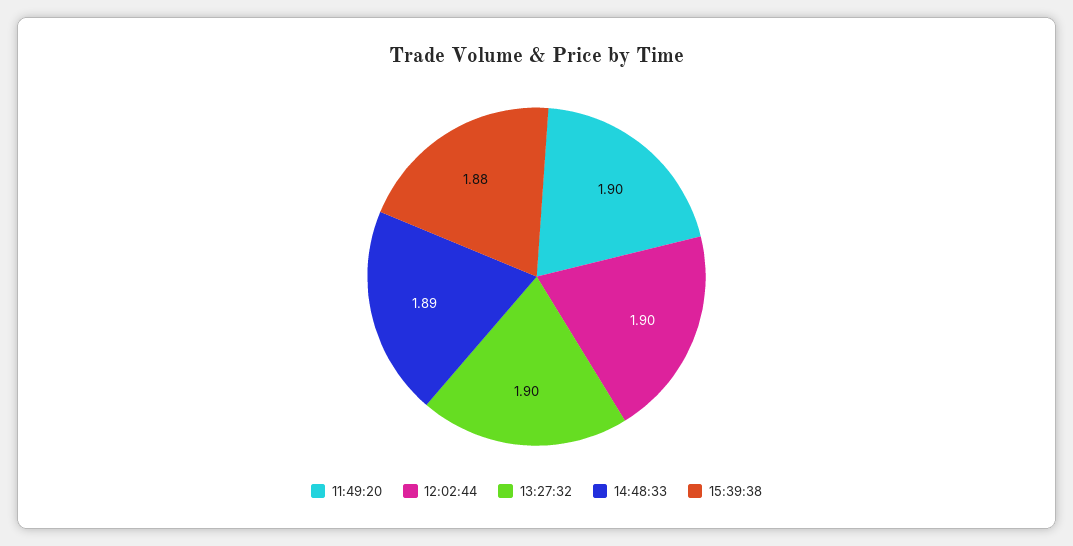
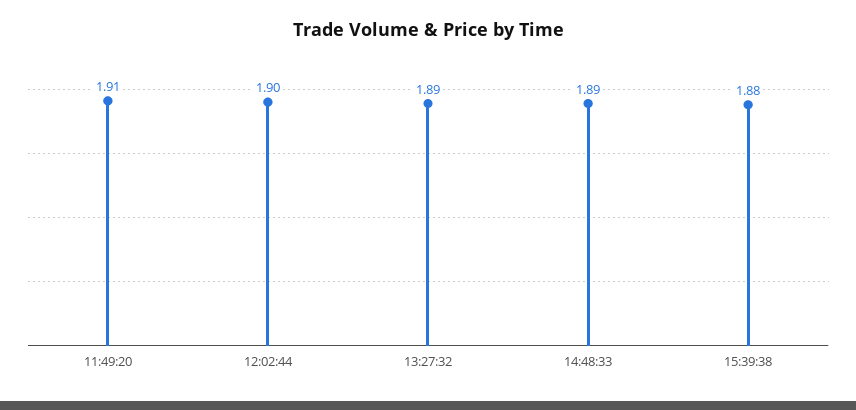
  {
-   "11:49:20": 1.9,
+   "11:49:20": 1.91,
    "12:02:44": 1.9,
-   "13:27:32": 1.9,
+   "13:27:32": 1.89,
    "14:48:33": 1.89,
    "15:39:38": 1.88
  }

